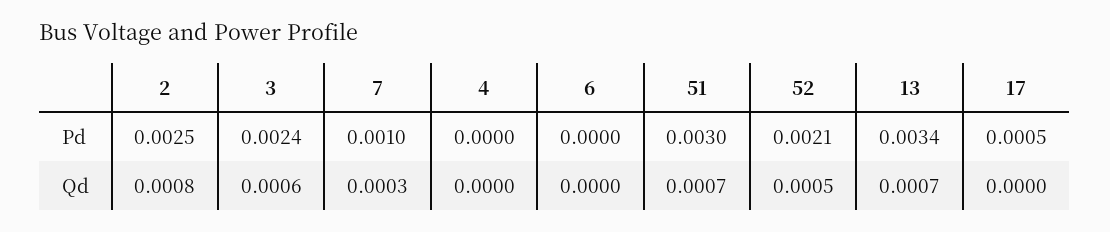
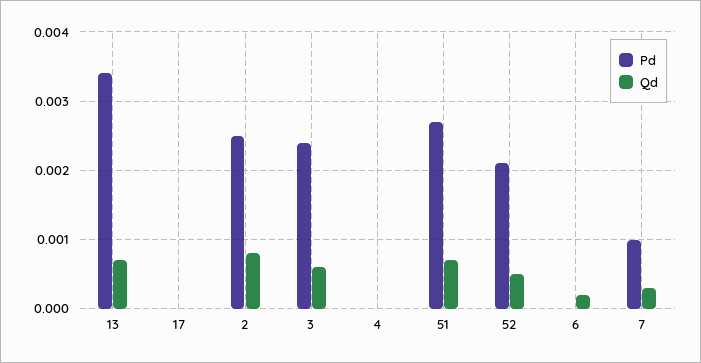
  {
    "Pd": {
      "2": 0.0025,
      "3": 0.0024,
      "7": 0.001,
      "4": 0,
      "6": 0,
-     "51": 0.003,
+     "51": 0.0027,
      "52": 0.0021,
      "13": 0.0034,
-     "17": 0.0005
+     "17": 0
    },
    "Qd": {
      "2": 0.0008,
      "3": 0.0006,
      "7": 0.0003,
      "4": 0,
-     "6": 0,
+     "6": 0.0002,
      "51": 0.0007,
      "52": 0.0005,
      "13": 0.0007,
      "17": 0
    }
  }

